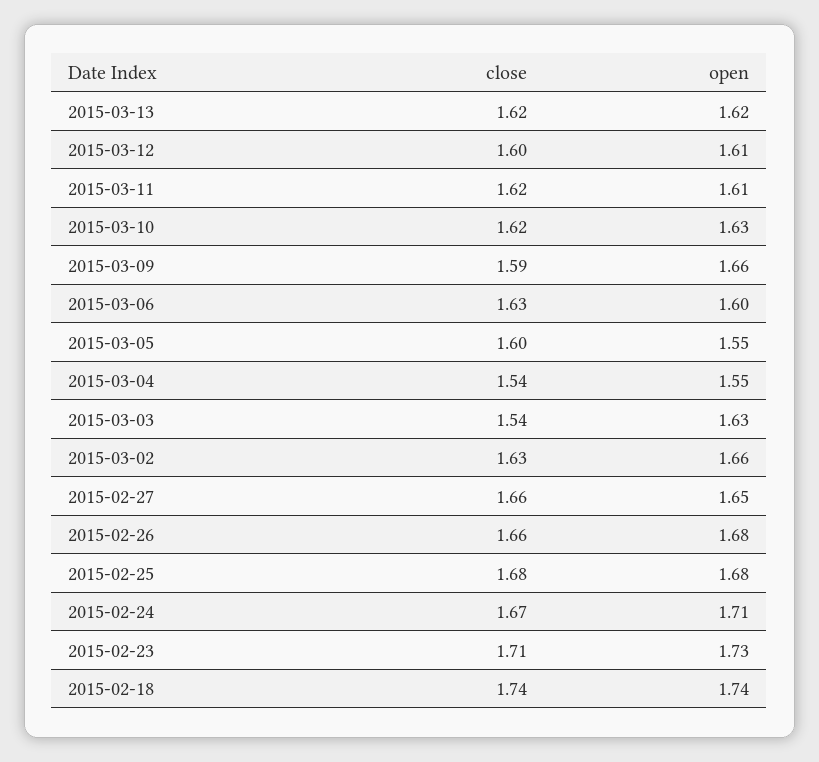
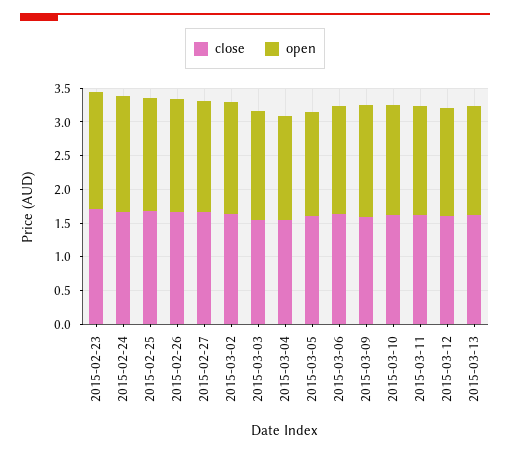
  {
    "close": {
      "2015-03-13": 1.62,
      "2015-03-12": 1.6,
      "2015-03-11": 1.62,
      "2015-03-10": 1.62,
      "2015-03-09": 1.59,
      "2015-03-06": 1.63,
      "2015-03-05": 1.6,
      "2015-03-04": 1.54,
      "2015-03-03": 1.54,
      "2015-03-02": 1.63,
      "2015-02-27": 1.66,
      "2015-02-26": 1.66,
      "2015-02-25": 1.68,
      "2015-02-24": 1.67,
-     "2015-02-23": 1.71,
+     "2015-02-23": 1.71
-     "2015-02-18": 1.74
    },
    "open": {
      "2015-03-13": 1.62,
      "2015-03-12": 1.61,
      "2015-03-11": 1.61,
      "2015-03-10": 1.63,
      "2015-03-09": 1.66,
      "2015-03-06": 1.6,
      "2015-03-05": 1.55,
      "2015-03-04": 1.55,
      "2015-03-03": 1.63,
      "2015-03-02": 1.66,
      "2015-02-27": 1.65,
      "2015-02-26": 1.68,
      "2015-02-25": 1.68,
      "2015-02-24": 1.71,
-     "2015-02-23": 1.73,
+     "2015-02-23": 1.73
-     "2015-02-18": 1.74
    }
  }

